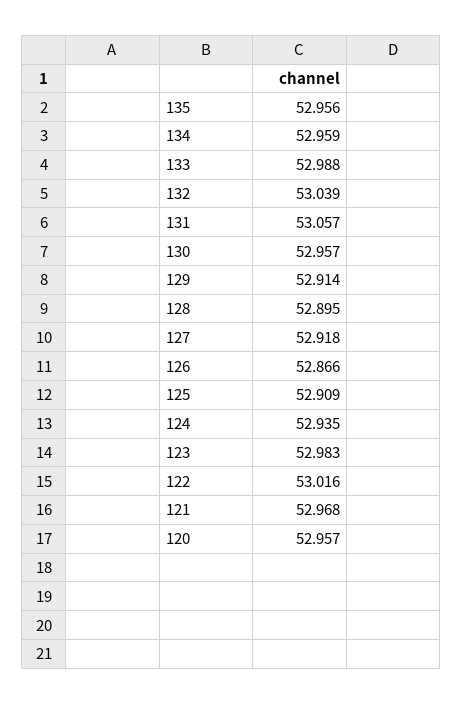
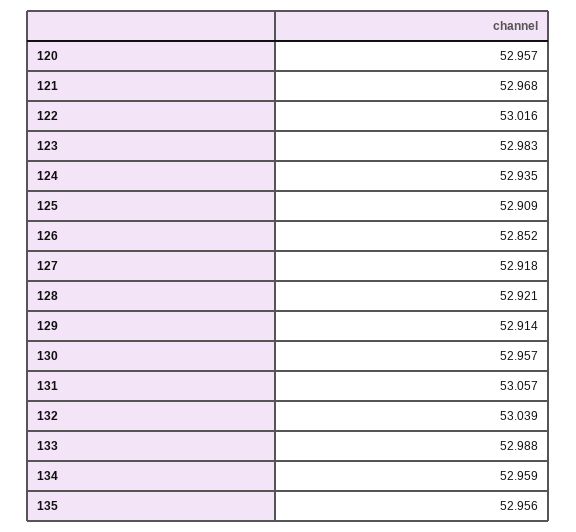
  {
    "135": 52.956,
    "134": 52.959,
    "133": 52.988,
    "132": 53.039,
    "131": 53.057,
    "130": 52.957,
    "129": 52.914,
-   "128": 52.895,
+   "128": 52.921,
    "127": 52.918,
-   "126": 52.866,
+   "126": 52.852,
    "125": 52.909,
    "124": 52.935,
    "123": 52.983,
    "122": 53.016,
    "121": 52.968,
    "120": 52.957
  }

